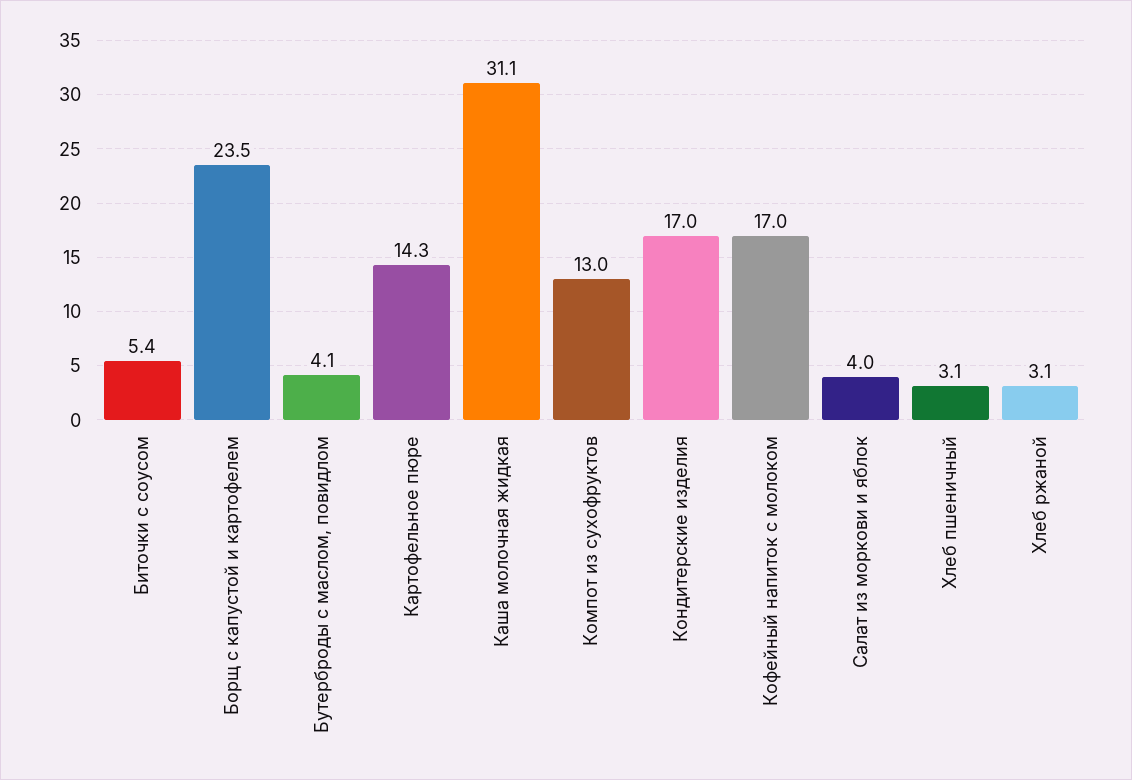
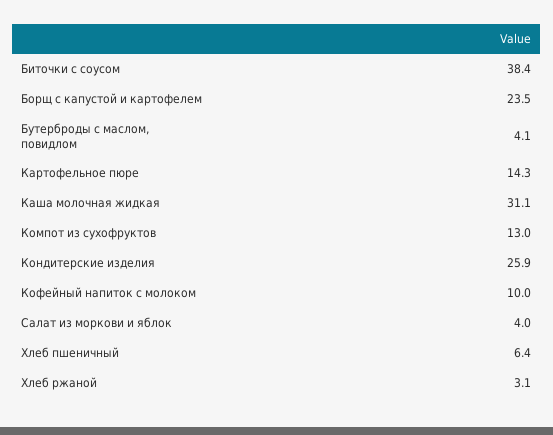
  {
-   "Биточки с соусом": 5.4,
+   "Биточки с соусом": 38.4,
    "Борщ с капустой и картофелем": 23.5,
    "Бутерброды с маслом, повидлом": 4.1,
    "Картофельное пюре": 14.3,
    "Каша молочная жидкая": 31.1,
    "Компот из сухофруктов": 13,
-   "Кондитерские изделия": 17,
+   "Кондитерские изделия": 25.9,
-   "Кофейный напиток с молоком": 17,
+   "Кофейный напиток с молоком": 10,
    "Салат из моркови и яблок": 4,
-   "Хлеб пшеничный": 3.1,
+   "Хлеб пшеничный": 6.4,
    "Хлеб ржаной": 3.1
  }

